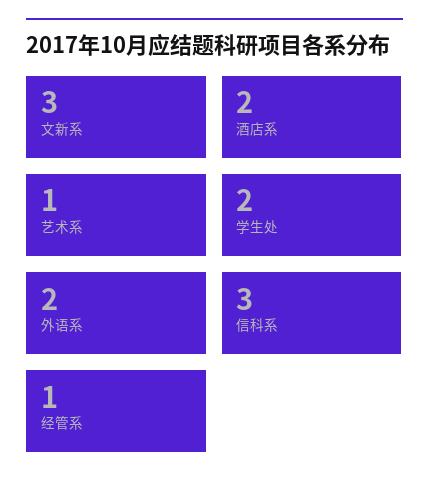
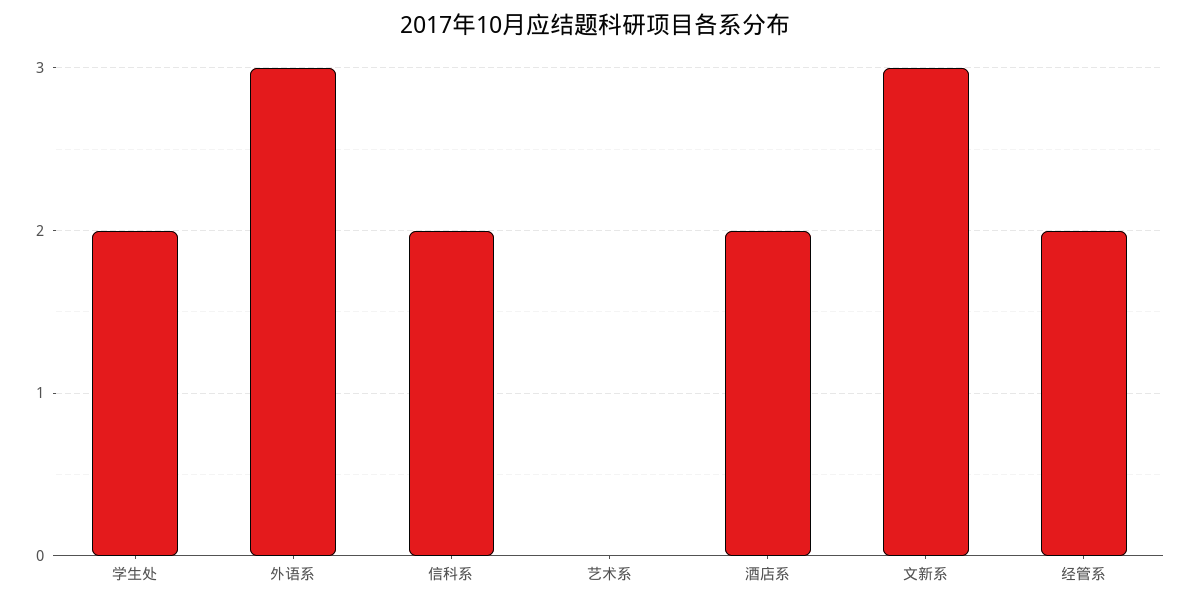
  {
    "文新系": 3,
    "酒店系": 2,
-   "艺术系": 1,
+   "艺术系": 0,
    "学生处": 2,
-   "外语系": 2,
+   "外语系": 3,
-   "信科系": 3,
+   "信科系": 2,
-   "经管系": 1
+   "经管系": 2
  }

